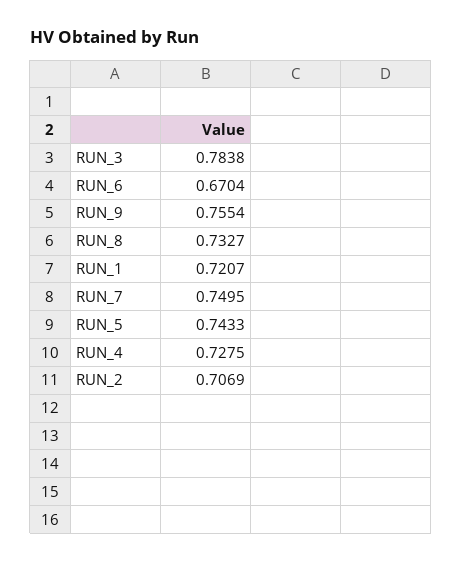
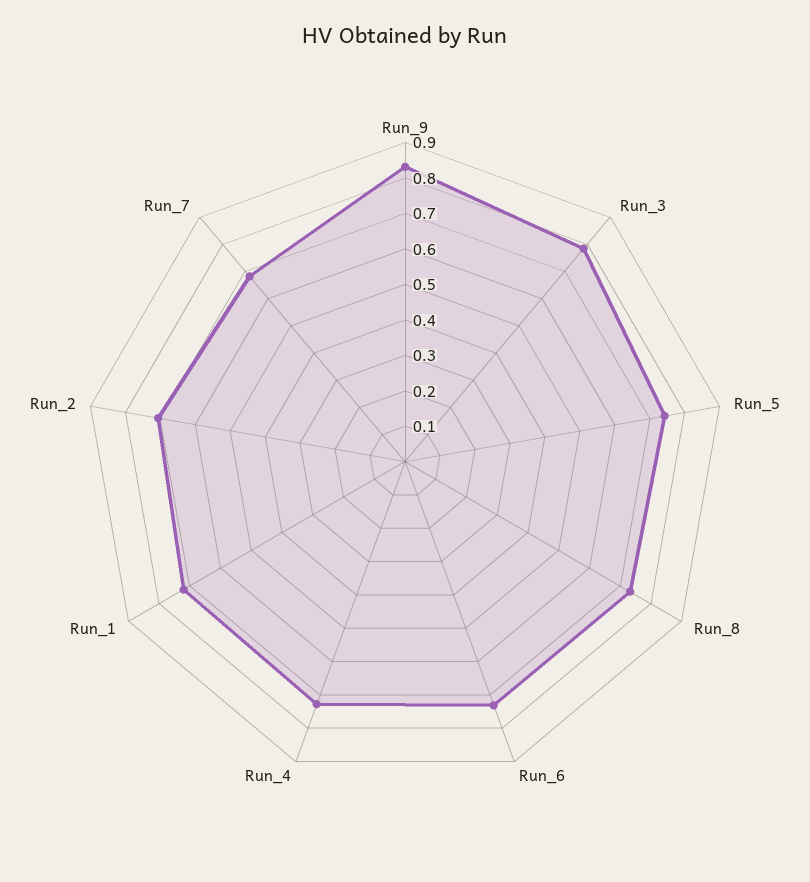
  {
    "RUN_3": 0.7838,
-   "RUN_6": 0.6704,
+   "RUN_6": 0.725,
-   "RUN_9": 0.7554,
+   "RUN_9": 0.825,
    "RUN_8": 0.7327,
    "RUN_1": 0.7207,
-   "RUN_7": 0.7495,
+   "RUN_7": 0.675,
    "RUN_5": 0.7433,
    "RUN_4": 0.7275,
    "RUN_2": 0.7069
  }

